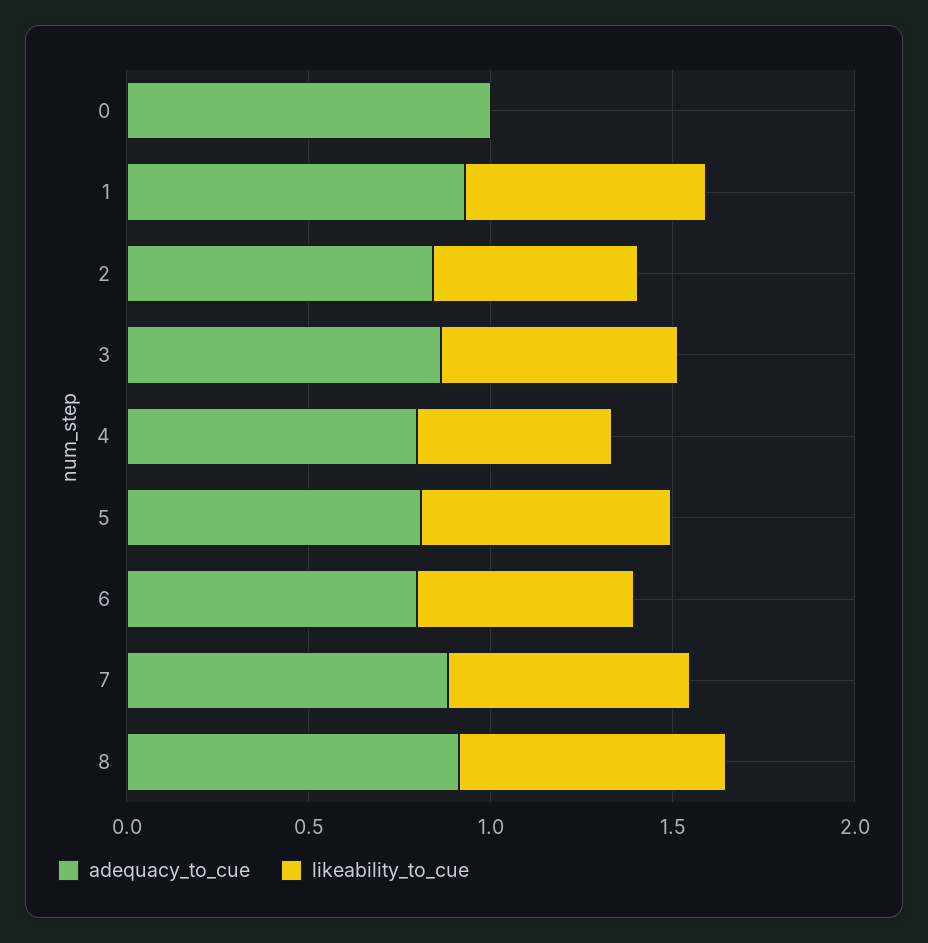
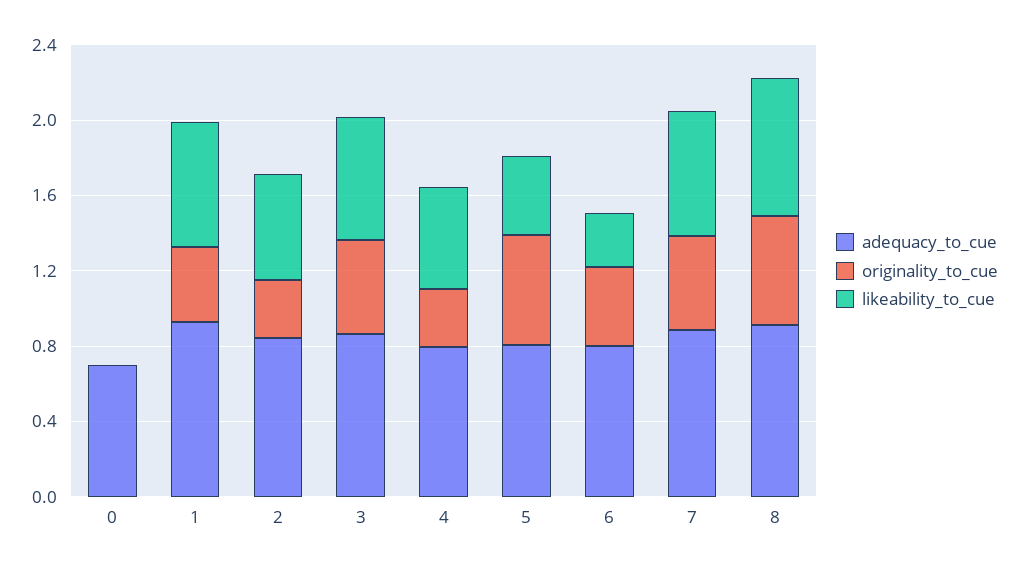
  {
    "adequacy_to_cue": {
-     "0": 1,
+     "0": 0.7,
      "1": 0.9,
      "2": 0.8,
      "3": 0.9,
      "4": 0.8,
      "5": 0.8,
      "6": 0.8,
      "7": 0.9,
      "8": 0.9
    },
    "likeability_to_cue": {
      "0": 0,
      "1": 0.7,
      "2": 0.6,
      "3": 0.7,
      "4": 0.5,
-     "5": 0.7,
+     "5": 0.4,
-     "6": 0.6,
+     "6": 0.3,
      "7": 0.7,
      "8": 0.7
-   }
+   },
+   "originality_to_cue": {
+     "0": 0,
+     "1": 0.4,
+     "2": 0.3,
+     "3": 0.5,
+     "4": 0.3,
+     "5": 0.6,
+     "6": 0.4,
+     "7": 0.5,
+     "8": 0.6
+   }
  }

